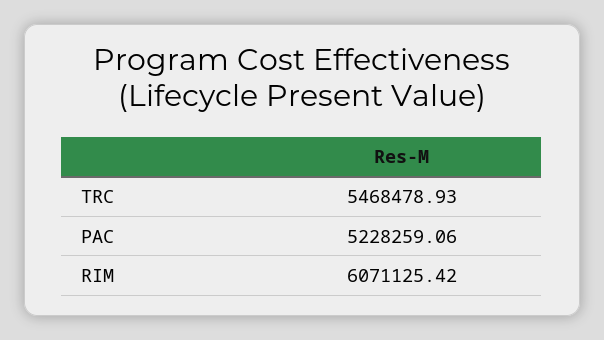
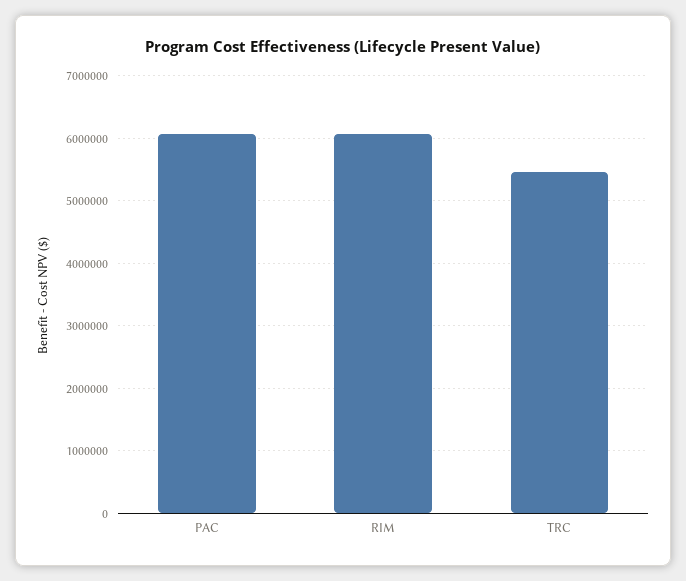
  {
    "TRC": 5468478.93,
-   "PAC": 5228259.06,
+   "PAC": 6100000,
    "RIM": 6071125.42
  }

